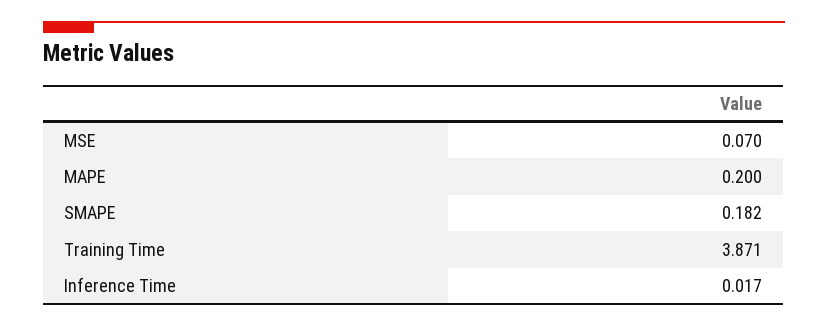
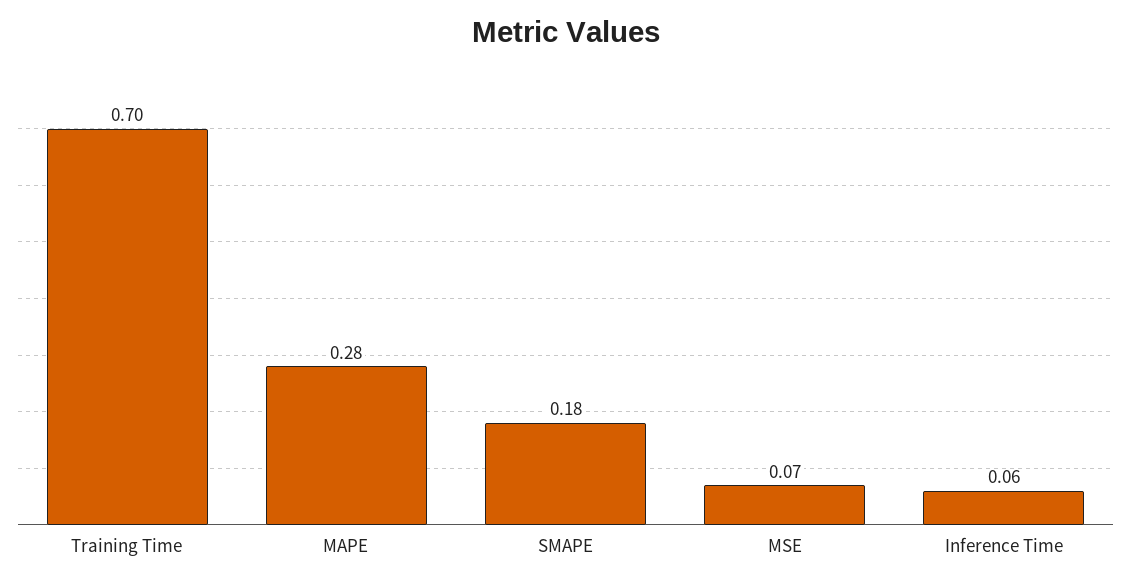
  {
    "MSE": 0.07,
-   "MAPE": 0.2,
+   "MAPE": 0.28,
    "SMAPE": 0.182,
-   "Training Time": 3.871,
+   "Training Time": 0.7,
-   "Inference Time": 0.017
+   "Inference Time": 0.06
  }

